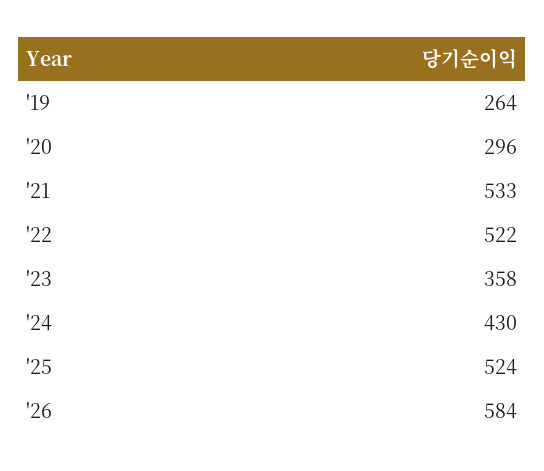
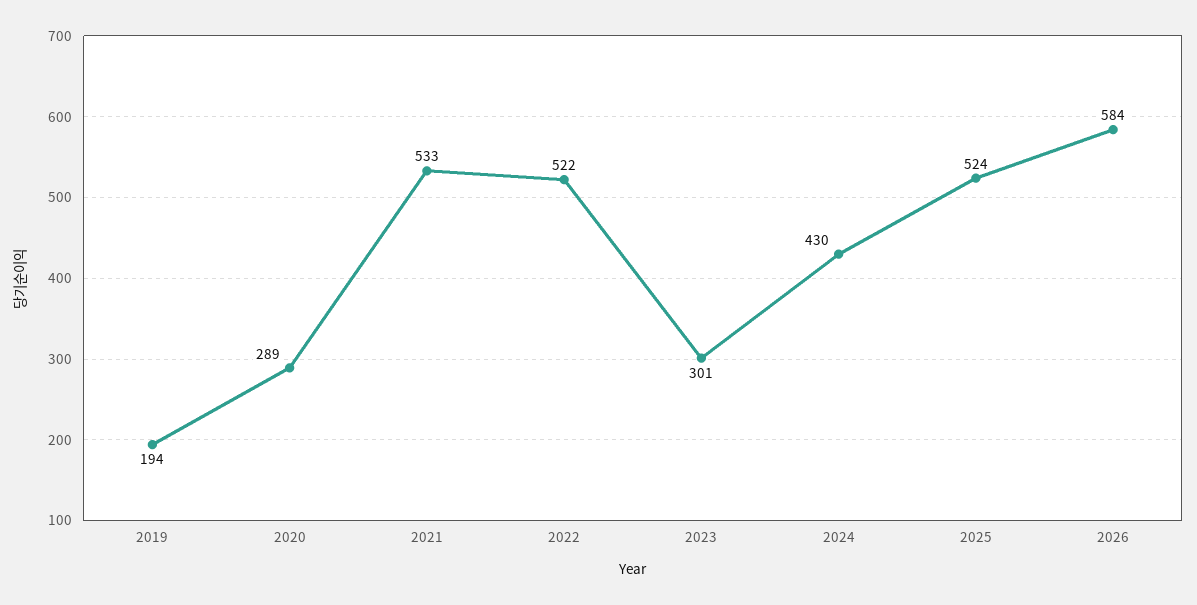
  {
-   "'19": 264,
+   "'19": 194,
-   "'20": 296,
+   "'20": 289,
    "'21": 533,
    "'22": 522,
-   "'23": 358,
+   "'23": 301,
    "'24": 430,
    "'25": 524,
    "'26": 584
  }

